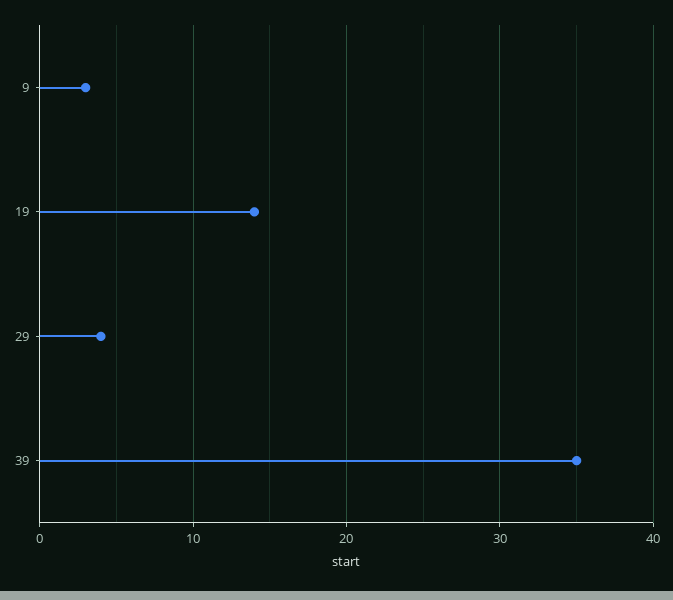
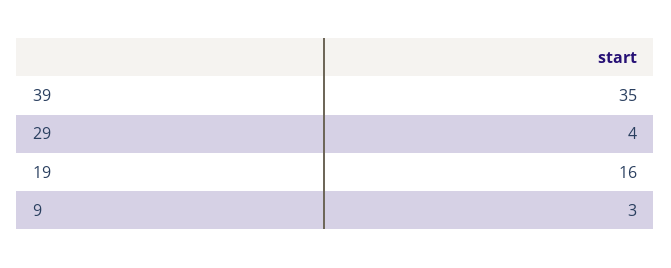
  {
    "9": 3,
-   "19": 14,
+   "19": 16,
    "29": 4,
    "39": 35
  }

